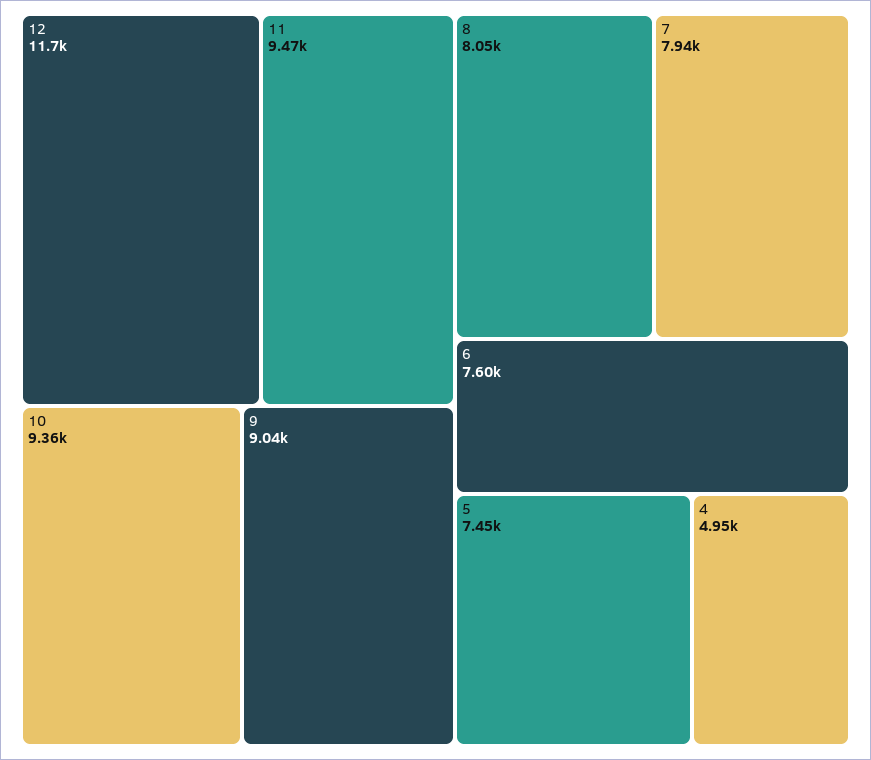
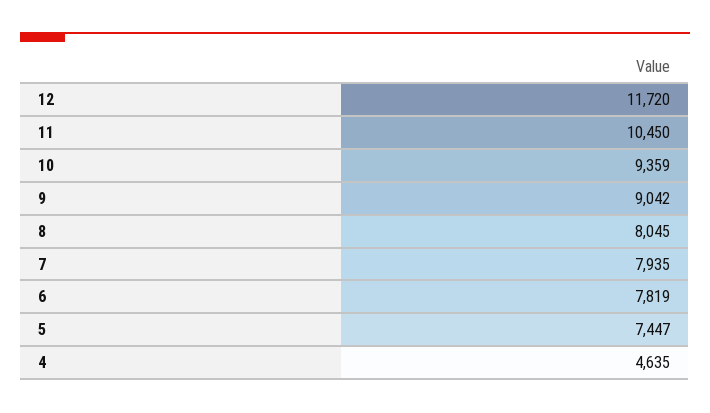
  {
    "12": 11720,
-   "11": 9470,
+   "11": 10450,
    "10": 9359,
    "9": 9042,
    "8": 8045,
    "7": 7935,
-   "6": 7600,
+   "6": 7819,
    "5": 7447,
-   "4": 4950
+   "4": 4635
  }

